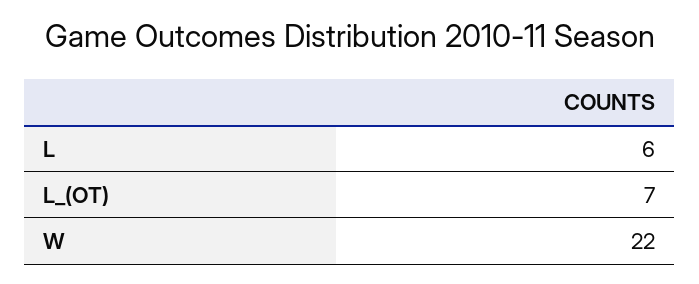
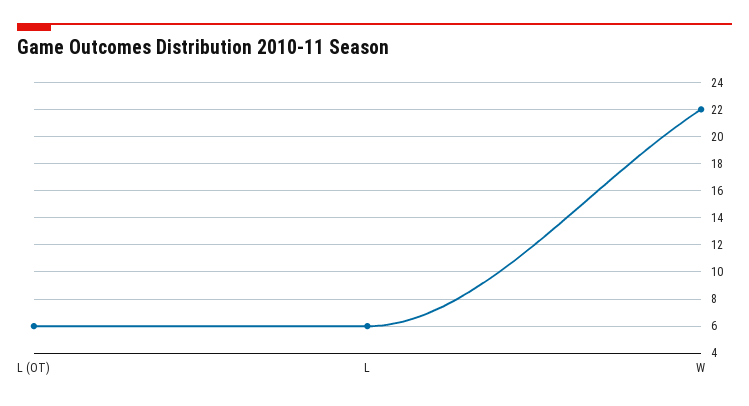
  {
    "L": 6,
-   "L_(OT)": 7,
+   "L_(OT)": 6,
    "W": 22
  }

